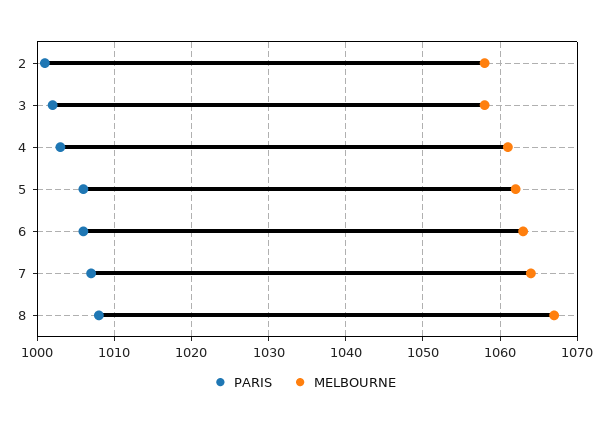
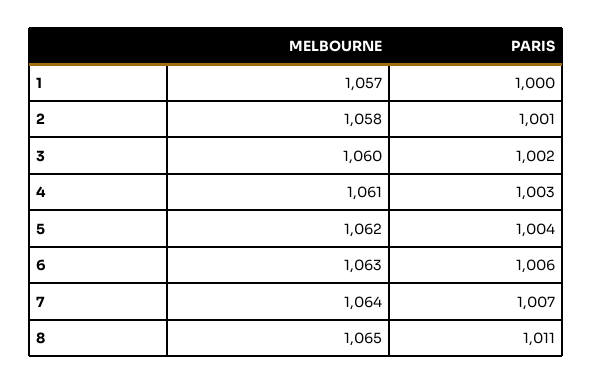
  {
    "PARIS": {
      "2": 1001,
      "3": 1002,
      "4": 1003,
-     "5": 1006,
+     "5": 1004,
      "6": 1006,
      "7": 1007,
-     "8": 1008
+     "8": 1011,
+     "1": 1000
    },
    "MELBOURNE": {
      "2": 1058,
-     "3": 1058,
+     "3": 1060,
      "4": 1061,
      "5": 1062,
      "6": 1063,
      "7": 1064,
-     "8": 1067
+     "8": 1065,
+     "1": 1057
    }
  }

